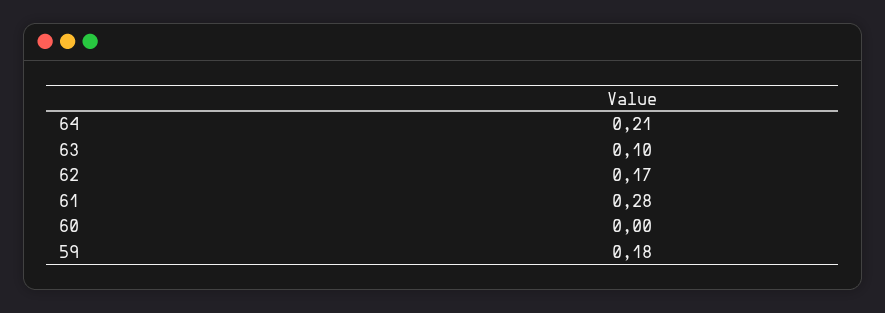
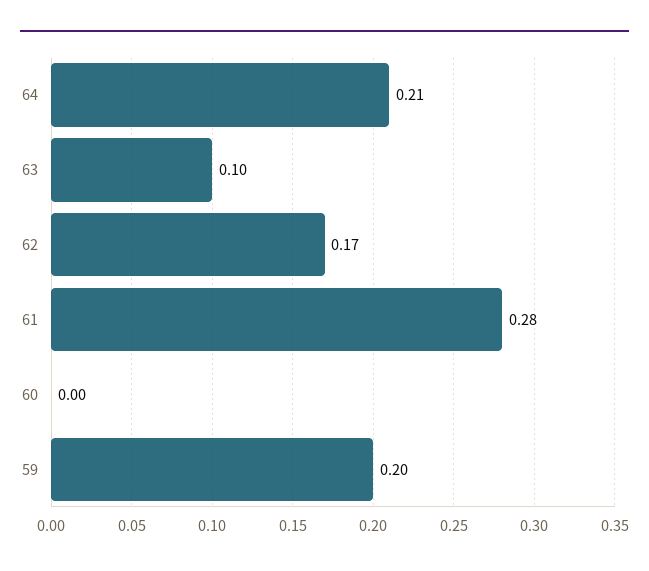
  {
    "64": 0.21,
    "63": 0.1,
    "62": 0.17,
    "61": 0.28,
    "60": 0,
-   "59": 0.18
+   "59": 0.2
  }

